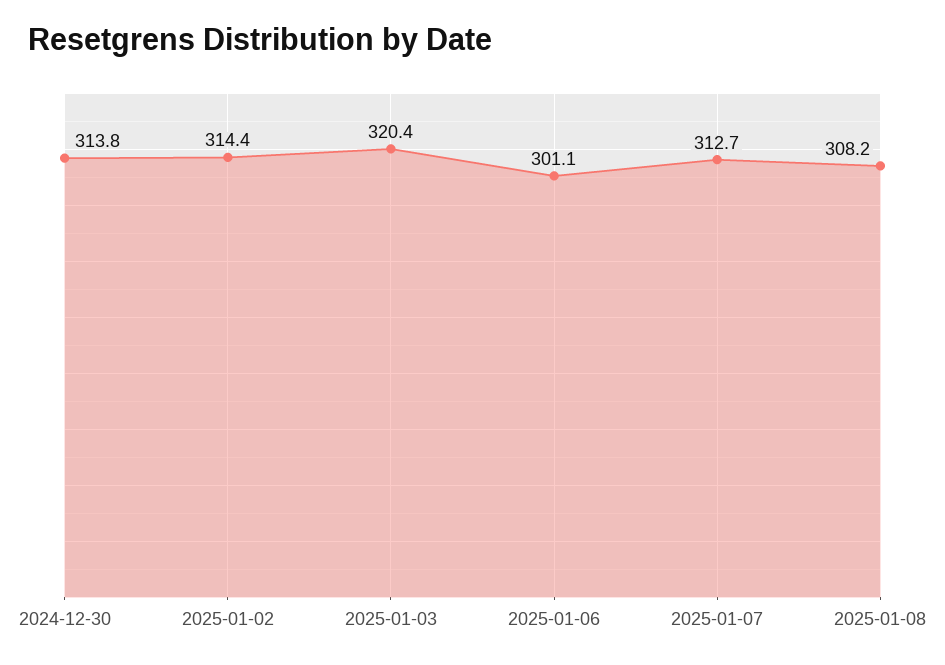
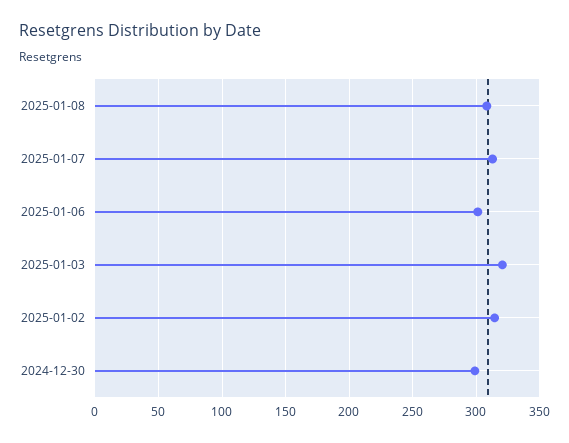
  {
-   "2024-12-30": 313.8,
+   "2024-12-30": 300,
    "2025-01-02": 314.4,
    "2025-01-03": 320.4,
    "2025-01-06": 301.1,
    "2025-01-07": 312.7,
    "2025-01-08": 308.2
  }

